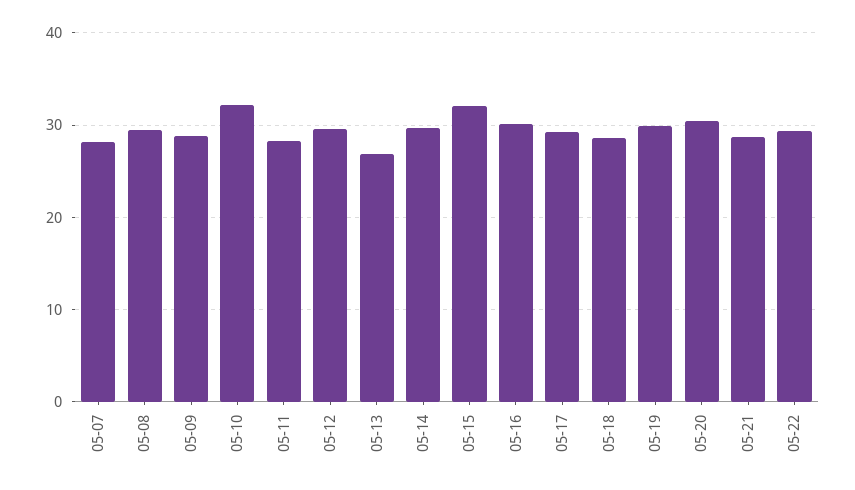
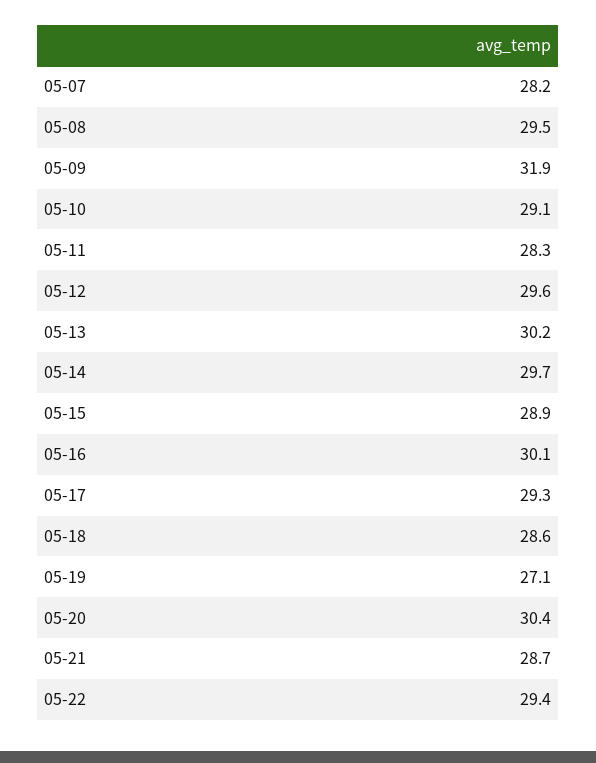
  {
    "05-07": 28.2,
    "05-08": 29.5,
-   "05-09": 29,
+   "05-09": 31.9,
-   "05-10": 32,
+   "05-10": 29.1,
    "05-11": 28.3,
    "05-12": 29.6,
-   "05-13": 27,
+   "05-13": 30.2,
    "05-14": 29.7,
-   "05-15": 32,
+   "05-15": 28.9,
    "05-16": 30.1,
    "05-17": 29.3,
    "05-18": 28.6,
-   "05-19": 30,
+   "05-19": 27.1,
    "05-20": 30.4,
    "05-21": 28.7,
    "05-22": 29.4
  }

